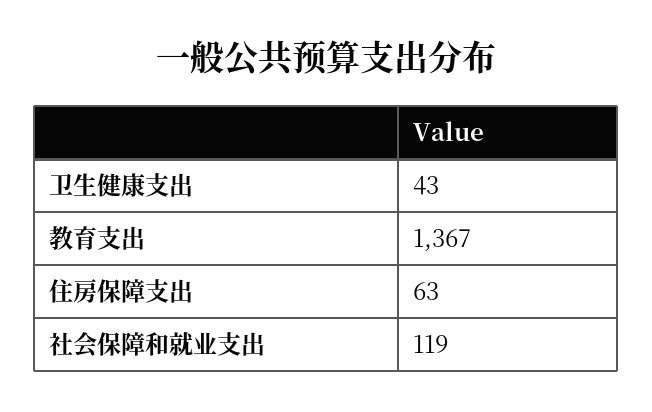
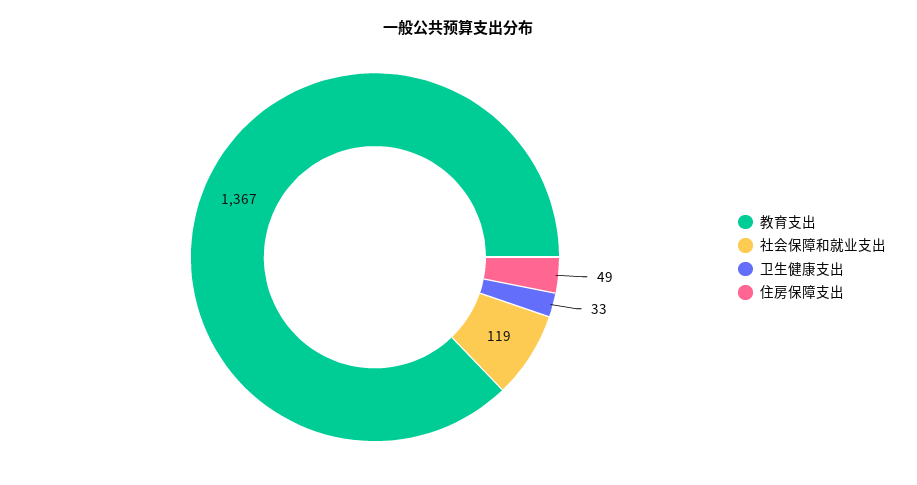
  {
-   "卫生健康支出": 43,
+   "卫生健康支出": 33,
    "教育支出": 1367,
-   "住房保障支出": 63,
+   "住房保障支出": 49,
    "社会保障和就业支出": 119
  }

